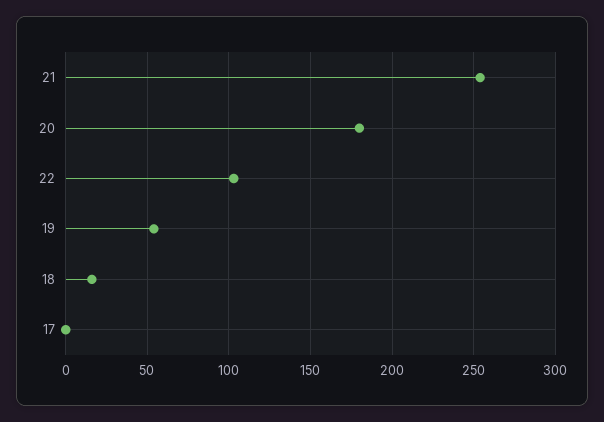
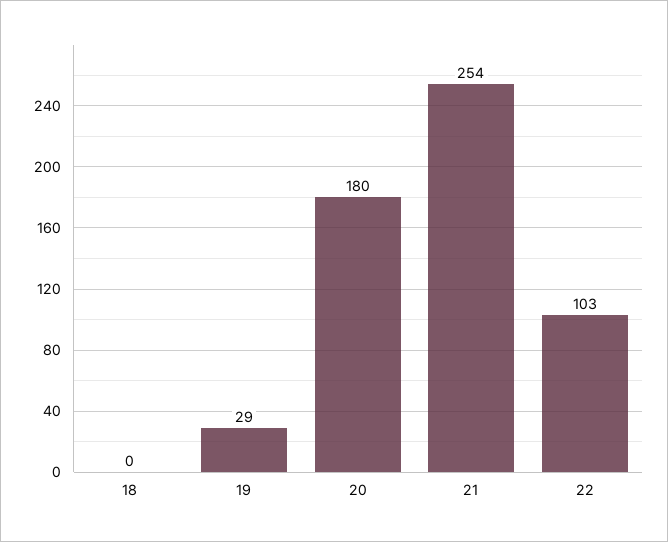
  {
    "21": 254,
    "20": 180,
    "22": 103,
-   "19": 55,
+   "19": 29,
-   "18": 15,
+   "18": 0
-   "17": 0
  }

